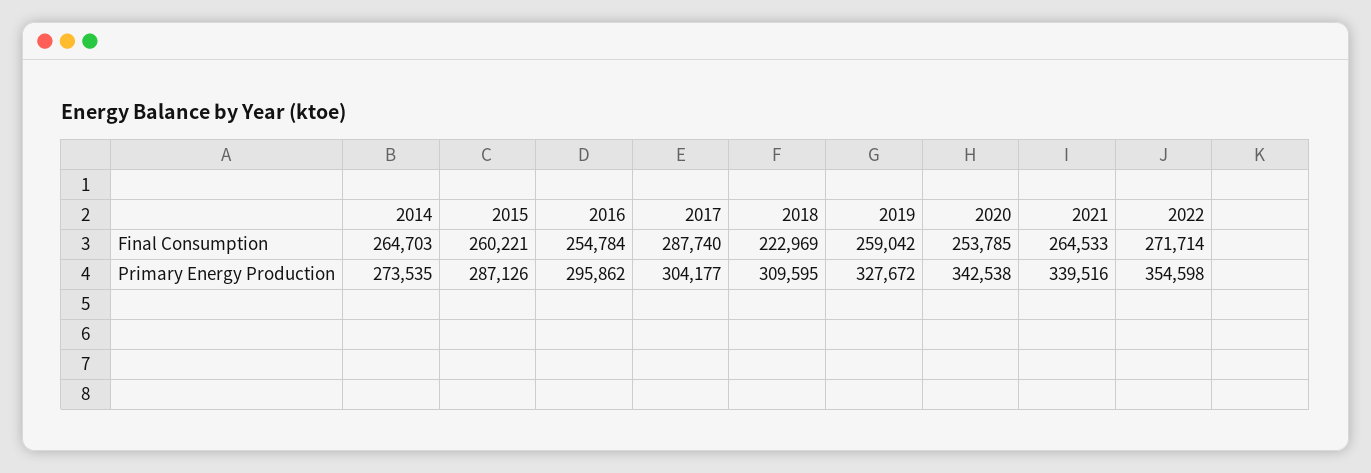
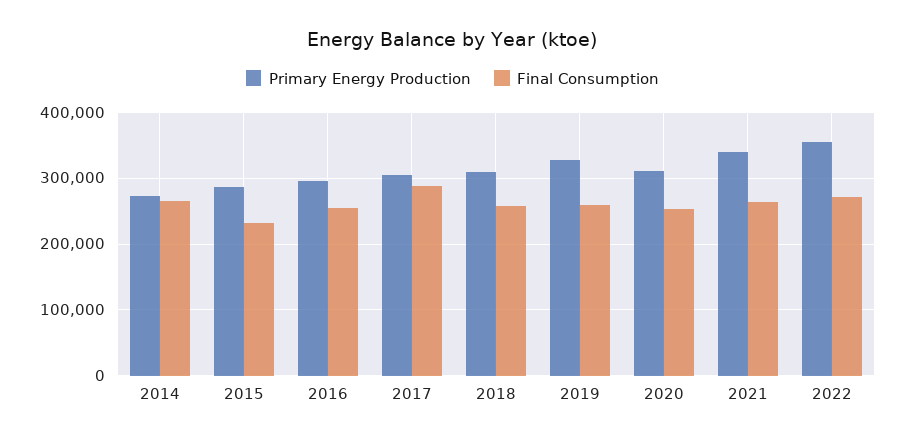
  {
    "Final Consumption": {
      "2014": 264703,
-     "2015": 260221,
+     "2015": 230000,
      "2016": 254784,
      "2017": 287740,
-     "2018": 222969,
+     "2018": 260000,
      "2019": 259042,
      "2020": 253785,
      "2021": 264533,
      "2022": 271714
    },
    "Primary Energy Production": {
      "2014": 273535,
      "2015": 287126,
      "2016": 295862,
      "2017": 304177,
      "2018": 309595,
      "2019": 327672,
-     "2020": 342538,
+     "2020": 310000,
      "2021": 339516,
      "2022": 354598
    }
  }

